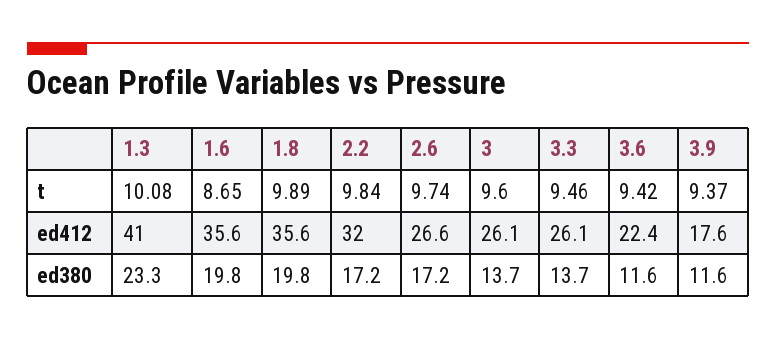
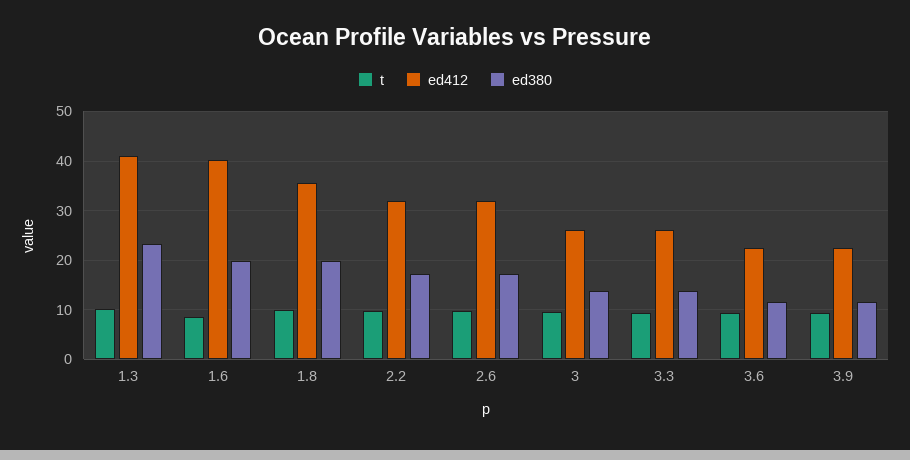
  {
    "t": {
      "1.3": 10.08,
      "1.6": 8.65,
      "1.8": 9.89,
      "2.2": 9.84,
      "2.6": 9.74,
      "3": 9.6,
      "3.3": 9.46,
      "3.6": 9.42,
      "3.9": 9.37
    },
    "ed412": {
      "1.3": 41,
-     "1.6": 35.6,
+     "1.6": 40,
      "1.8": 35.6,
      "2.2": 32,
-     "2.6": 26.6,
+     "2.6": 32,
      "3": 26.1,
      "3.3": 26.1,
      "3.6": 22.4,
-     "3.9": 17.6
+     "3.9": 22
    },
    "ed380": {
      "1.3": 23.3,
      "1.6": 19.8,
      "1.8": 19.8,
      "2.2": 17.2,
      "2.6": 17.2,
      "3": 13.7,
      "3.3": 13.7,
      "3.6": 11.6,
      "3.9": 11.6
    }
  }

